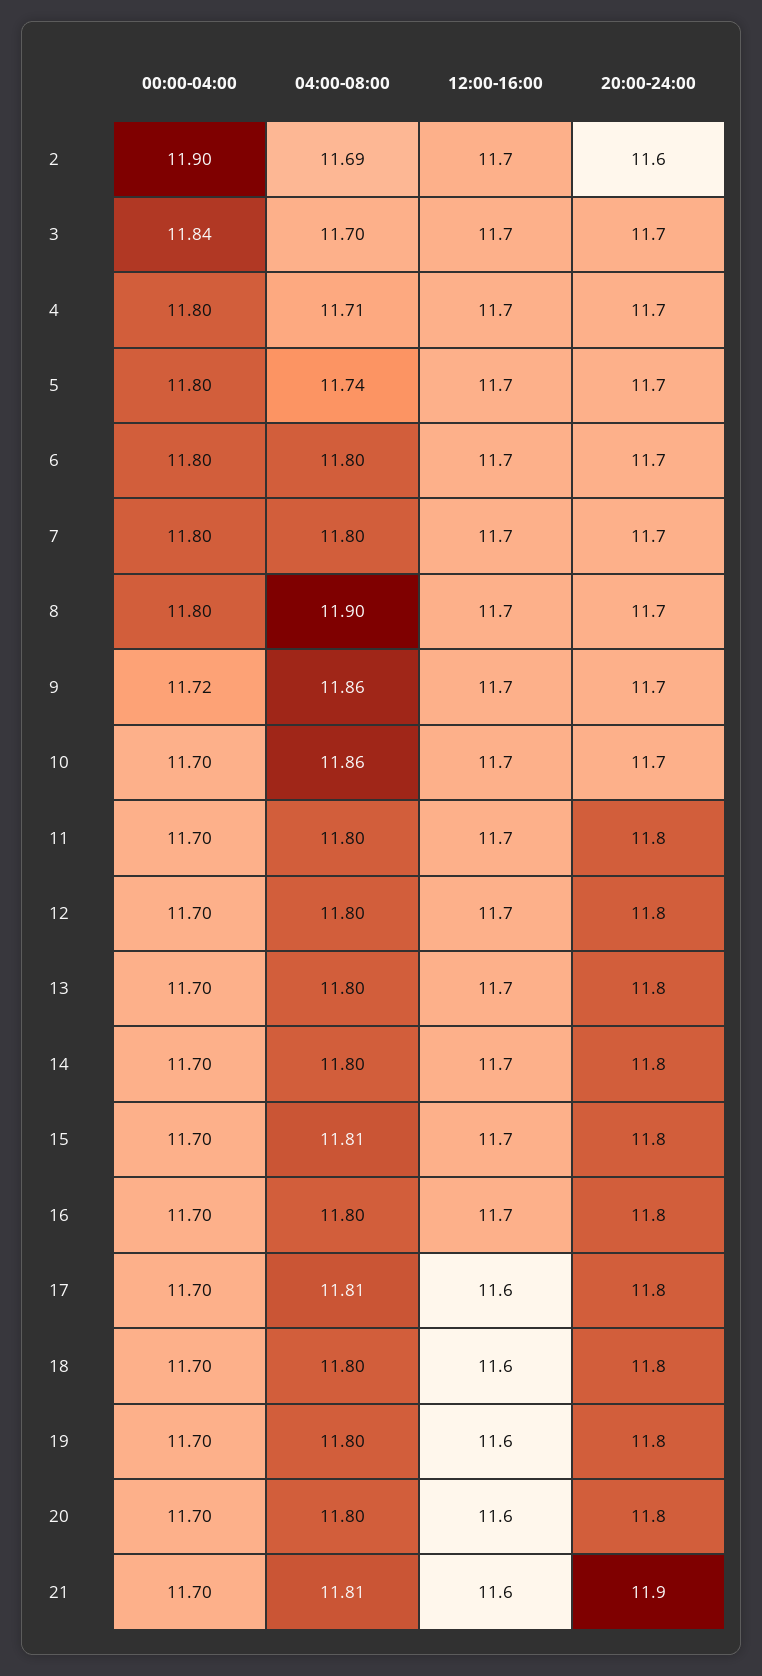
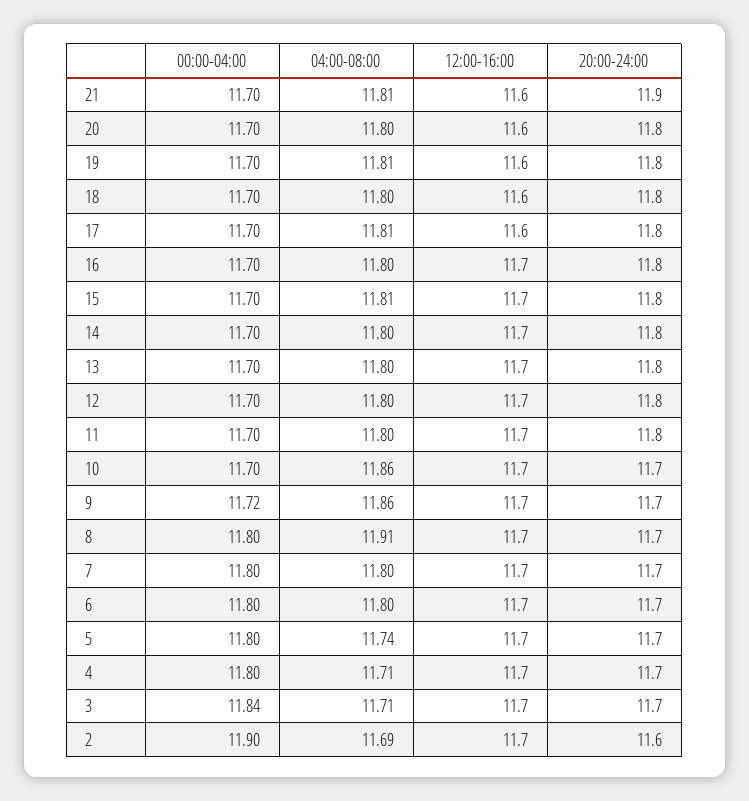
  {
    "00:00-04:00": {
      "2": 11.9,
      "3": 11.84,
      "4": 11.8,
      "5": 11.8,
      "6": 11.8,
      "7": 11.8,
      "8": 11.8,
      "9": 11.72,
      "10": 11.7,
      "11": 11.7,
      "12": 11.7,
      "13": 11.7,
      "14": 11.7,
      "15": 11.7,
      "16": 11.7,
      "17": 11.7,
      "18": 11.7,
      "19": 11.7,
      "20": 11.7,
      "21": 11.7
    },
    "04:00-08:00": {
      "2": 11.69,
-     "3": 11.7,
+     "3": 11.71,
      "4": 11.71,
      "5": 11.74,
      "6": 11.8,
      "7": 11.8,
-     "8": 11.9,
+     "8": 11.91,
      "9": 11.86,
      "10": 11.86,
      "11": 11.8,
      "12": 11.8,
      "13": 11.8,
      "14": 11.8,
      "15": 11.81,
      "16": 11.8,
      "17": 11.81,
      "18": 11.8,
-     "19": 11.8,
+     "19": 11.81,
      "20": 11.8,
      "21": 11.81
    },
    "12:00-16:00": {
      "2": 11.7,
      "3": 11.7,
      "4": 11.7,
      "5": 11.7,
      "6": 11.7,
      "7": 11.7,
      "8": 11.7,
      "9": 11.7,
      "10": 11.7,
      "11": 11.7,
      "12": 11.7,
      "13": 11.7,
      "14": 11.7,
      "15": 11.7,
      "16": 11.7,
      "17": 11.6,
      "18": 11.6,
      "19": 11.6,
      "20": 11.6,
      "21": 11.6
    },
    "20:00-24:00": {
      "2": 11.6,
      "3": 11.7,
      "4": 11.7,
      "5": 11.7,
      "6": 11.7,
      "7": 11.7,
      "8": 11.7,
      "9": 11.7,
      "10": 11.7,
      "11": 11.8,
      "12": 11.8,
      "13": 11.8,
      "14": 11.8,
      "15": 11.8,
      "16": 11.8,
      "17": 11.8,
      "18": 11.8,
      "19": 11.8,
      "20": 11.8,
      "21": 11.9
    }
  }

